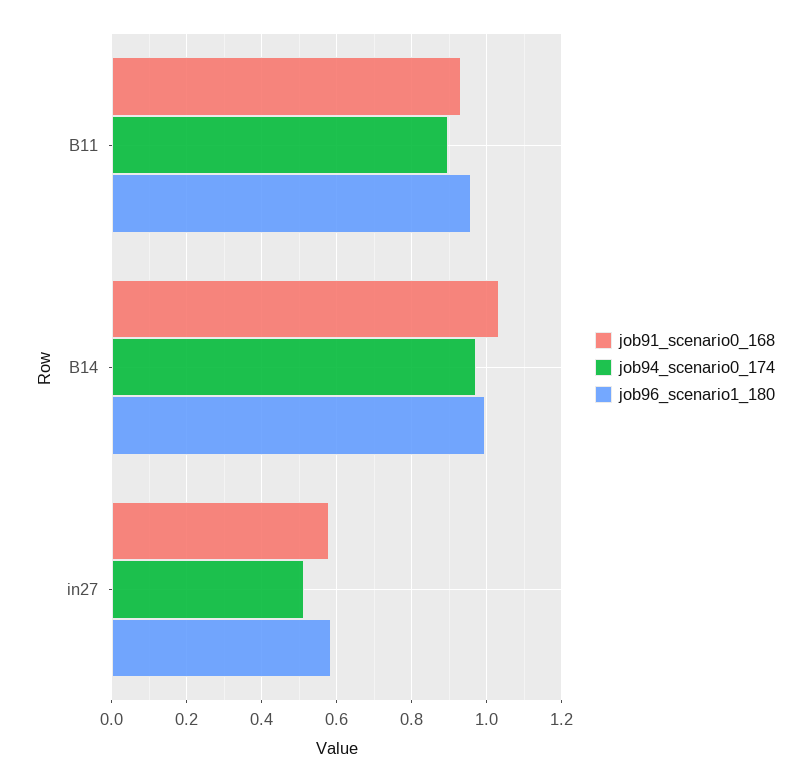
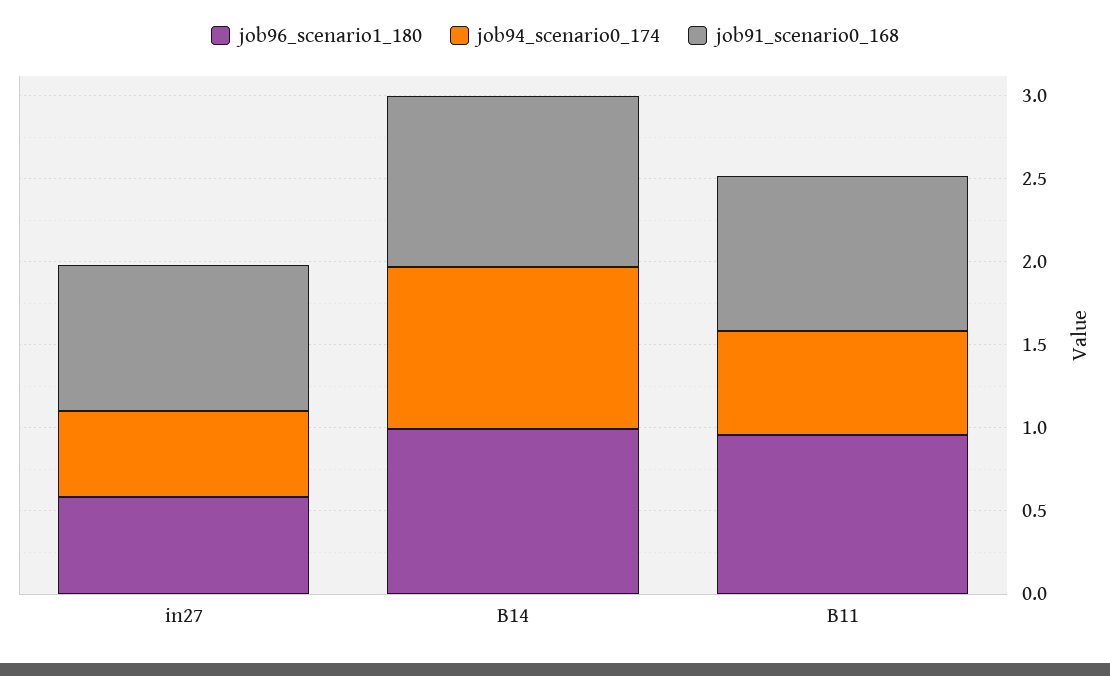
  {
    "job91_scenario0_168": {
      "B11": 0.94,
      "B14": 1.04,
-     "in27": 0.58
+     "in27": 0.9
    },
    "job94_scenario0_174": {
-     "B11": 0.9,
+     "B11": 0.6,
      "B14": 0.98,
      "in27": 0.52
    },
    "job96_scenario1_180": {
      "B11": 0.96,
      "B14": 1,
      "in27": 0.58
    }
  }

